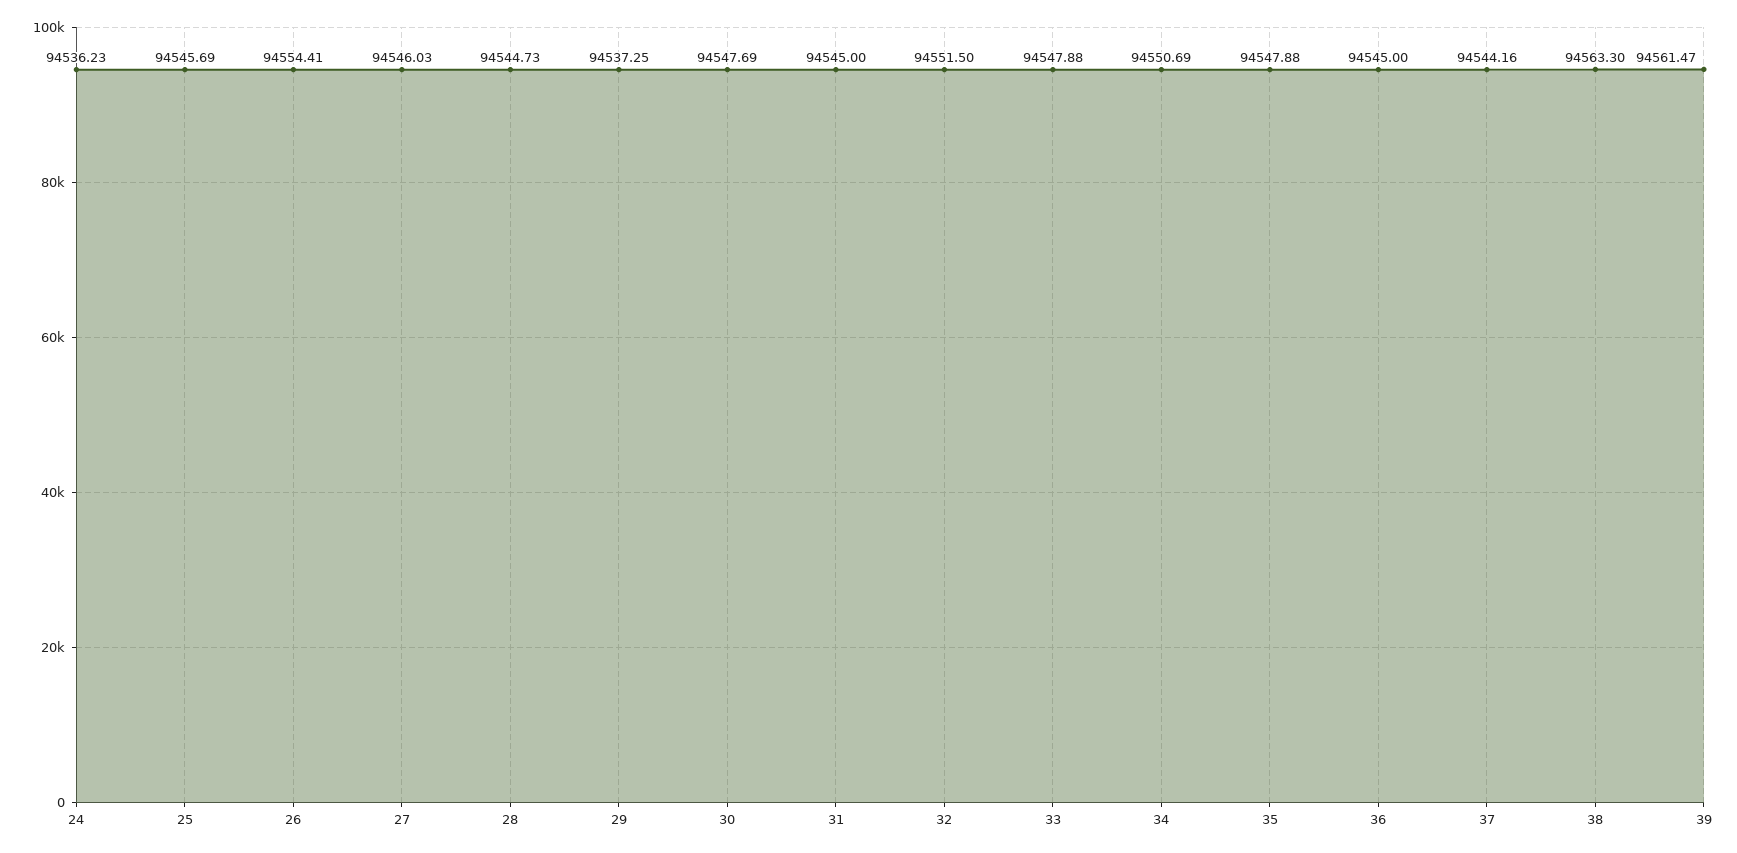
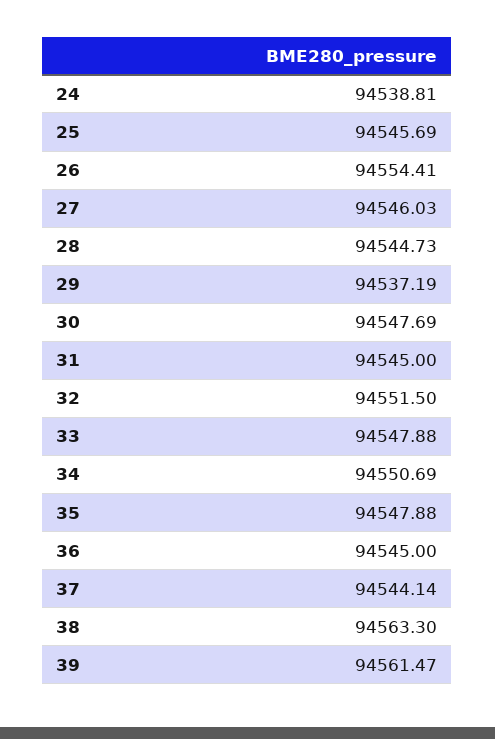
  {
-   "24": 94536.23,
+   "24": 94538.81,
    "25": 94545.69,
    "26": 94554.41,
    "27": 94546.03,
    "28": 94544.73,
-   "29": 94537.25,
+   "29": 94537.19,
    "30": 94547.69,
    "31": 94545,
    "32": 94551.5,
    "33": 94547.88,
    "34": 94550.69,
    "35": 94547.88,
    "36": 94545,
-   "37": 94544.16,
+   "37": 94544.14,
    "38": 94563.3,
    "39": 94561.47
  }

